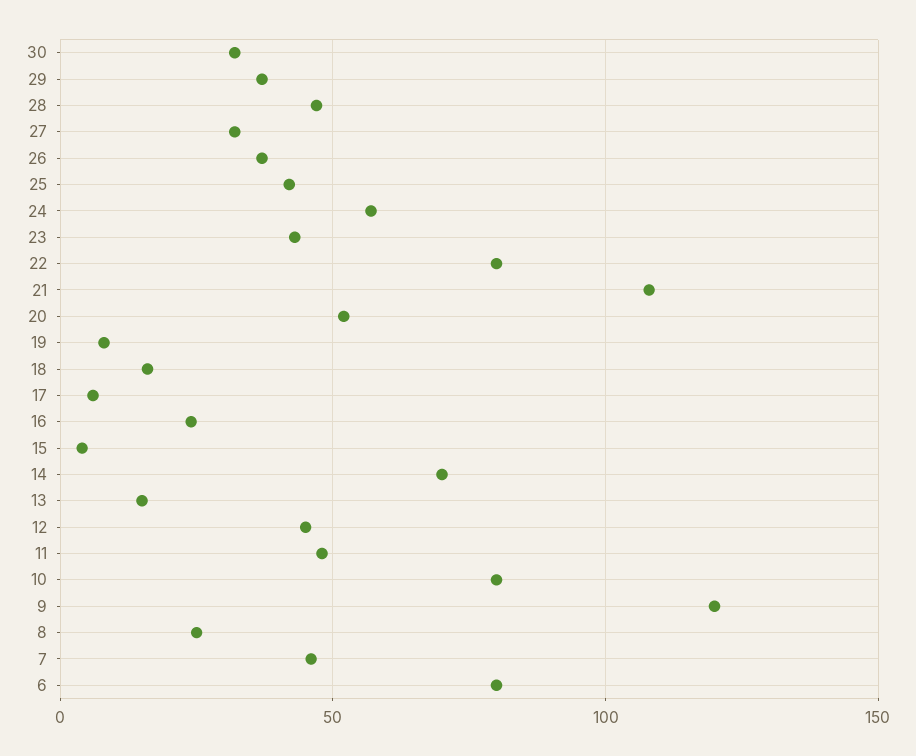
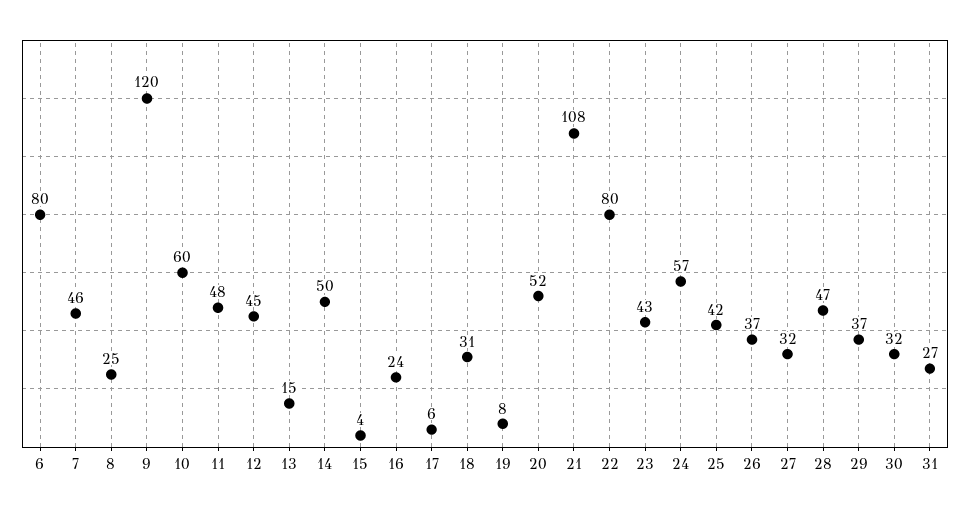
  {
    "30": 32,
    "29": 37,
    "28": 47,
    "27": 32,
    "26": 37,
    "25": 42,
    "24": 57,
    "23": 43,
    "22": 80,
    "21": 108,
    "20": 52,
    "19": 8,
-   "18": 15,
+   "18": 31,
    "17": 6,
    "16": 24,
    "15": 4,
-   "14": 70,
+   "14": 50,
    "13": 15,
    "12": 45,
    "11": 48,
-   "10": 80,
+   "10": 60,
    "9": 120,
    "8": 25,
    "7": 46,
-   "6": 80
+   "6": 80,
+   "31": 27
  }

